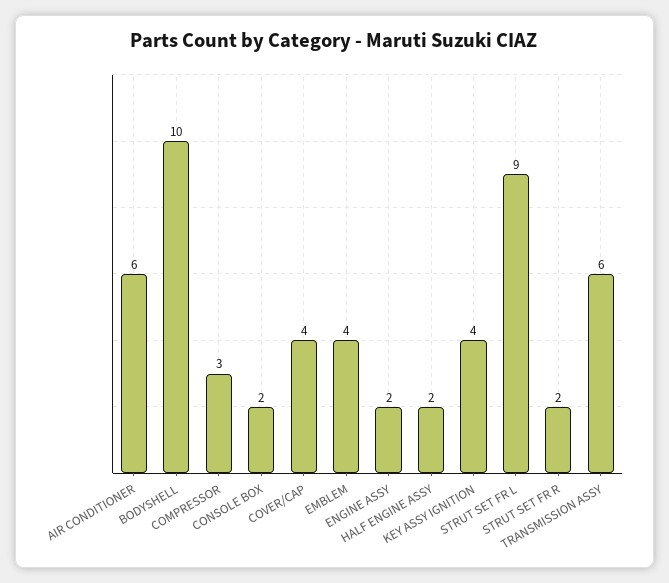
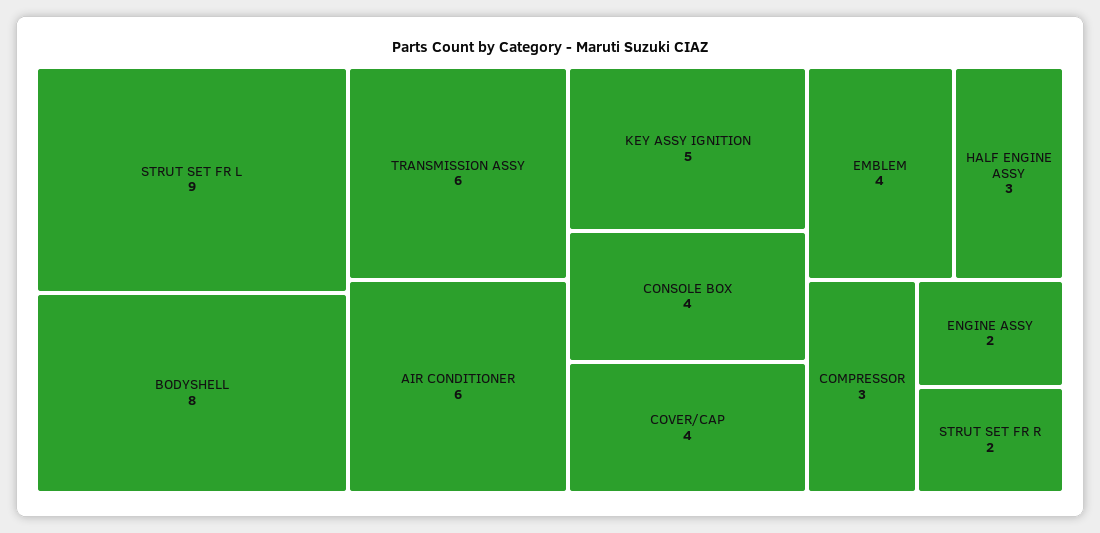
  {
    "AIR CONDITIONER": 6,
-   "BODYSHELL": 10,
+   "BODYSHELL": 8,
    "COMPRESSOR": 3,
-   "CONSOLE BOX": 2,
+   "CONSOLE BOX": 4,
    "COVER/CAP": 4,
    "EMBLEM": 4,
    "ENGINE ASSY": 2,
-   "HALF ENGINE ASSY": 2,
+   "HALF ENGINE ASSY": 3,
-   "KEY ASSY IGNITION": 4,
+   "KEY ASSY IGNITION": 5,
    "STRUT SET FR L": 9,
    "STRUT SET FR R": 2,
    "TRANSMISSION ASSY": 6
  }

